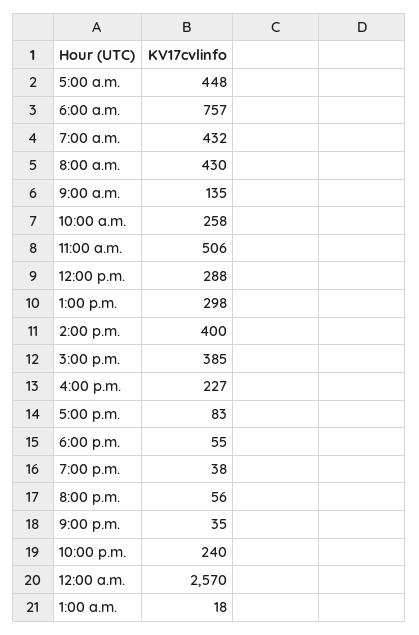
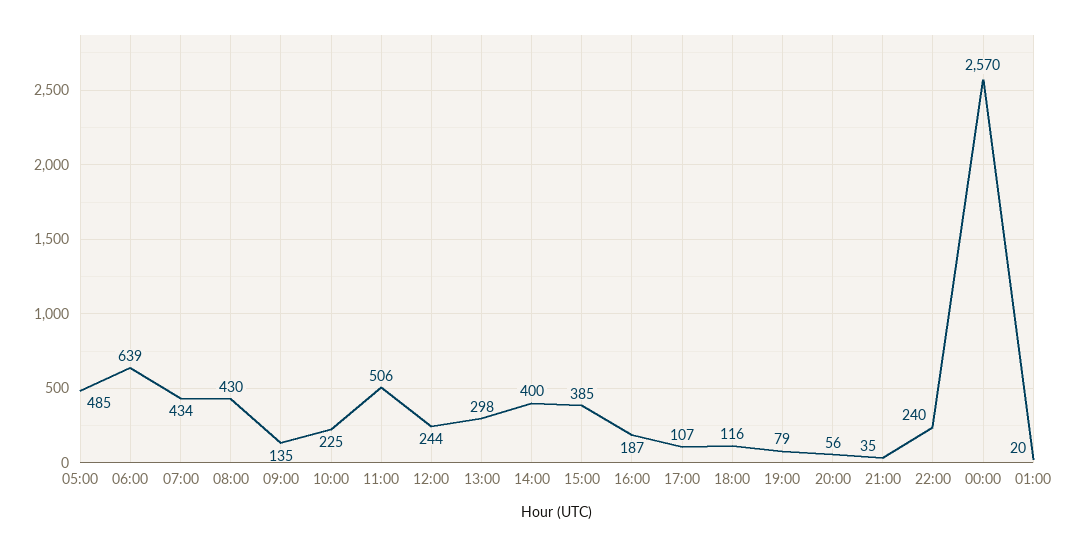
  {
-   "5:00 a.m.": 448,
+   "5:00 a.m.": 485,
-   "6:00 a.m.": 757,
+   "6:00 a.m.": 639,
-   "7:00 a.m.": 432,
+   "7:00 a.m.": 434,
    "8:00 a.m.": 430,
    "9:00 a.m.": 135,
-   "10:00 a.m.": 258,
+   "10:00 a.m.": 225,
    "11:00 a.m.": 506,
-   "12:00 p.m.": 288,
+   "12:00 p.m.": 244,
    "1:00 p.m.": 298,
    "2:00 p.m.": 400,
    "3:00 p.m.": 385,
-   "4:00 p.m.": 227,
+   "4:00 p.m.": 187,
-   "5:00 p.m.": 83,
+   "5:00 p.m.": 107,
-   "6:00 p.m.": 55,
+   "6:00 p.m.": 116,
-   "7:00 p.m.": 38,
+   "7:00 p.m.": 79,
    "8:00 p.m.": 56,
    "9:00 p.m.": 35,
    "10:00 p.m.": 240,
    "12:00 a.m.": 2570,
-   "1:00 a.m.": 18
+   "1:00 a.m.": 20
  }

